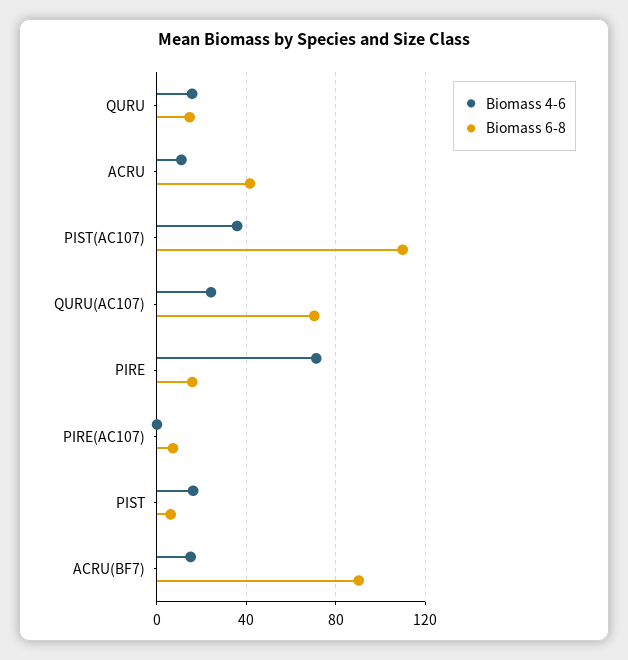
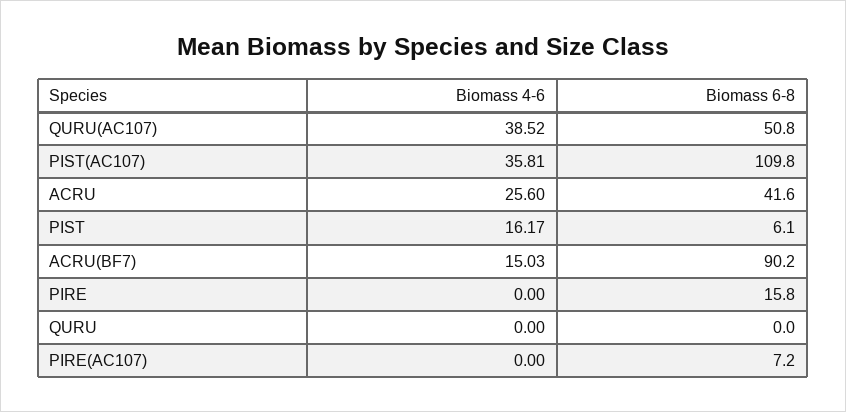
  {
    "Biomass 4-6": {
-     "QURU": 15,
+     "QURU": 0,
-     "ACRU": 10,
+     "ACRU": 25.6,
      "PIST(AC107)": 35.81,
-     "QURU(AC107)": 25,
+     "QURU(AC107)": 38.52,
-     "PIRE": 70,
+     "PIRE": 0,
      "PIRE(AC107)": 0,
      "PIST": 16.17,
      "ACRU(BF7)": 15.03
    },
    "Biomass 6-8": {
-     "QURU": 15,
+     "QURU": 0,
      "ACRU": 41.6,
      "PIST(AC107)": 109.8,
-     "QURU(AC107)": 70,
+     "QURU(AC107)": 50.8,
      "PIRE": 15.8,
      "PIRE(AC107)": 7.2,
      "PIST": 6.1,
      "ACRU(BF7)": 90.2
    }
  }

